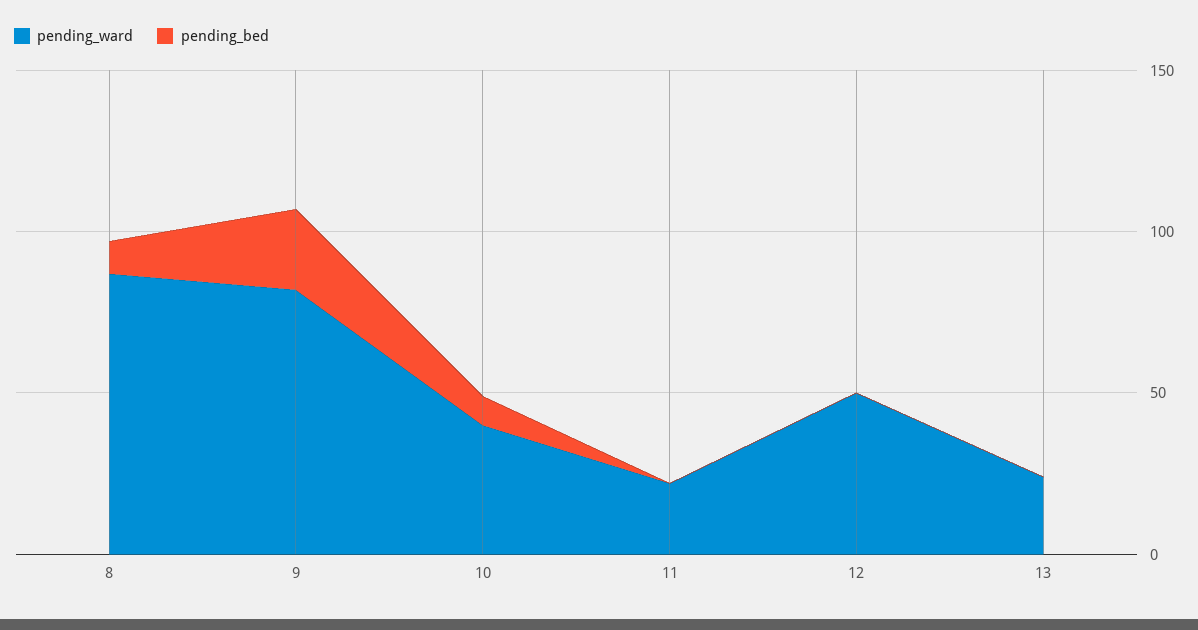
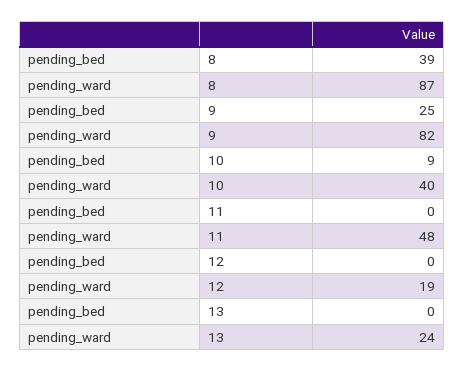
  {
    "pending_ward": {
      "8": 87,
      "9": 82,
      "10": 40,
-     "11": 20,
+     "11": 48,
-     "12": 50,
+     "12": 19,
      "13": 24
    },
    "pending_bed": {
-     "8": 10,
+     "8": 39,
      "9": 25,
      "10": 9,
      "11": 0,
      "12": 0,
      "13": 0
    }
  }

